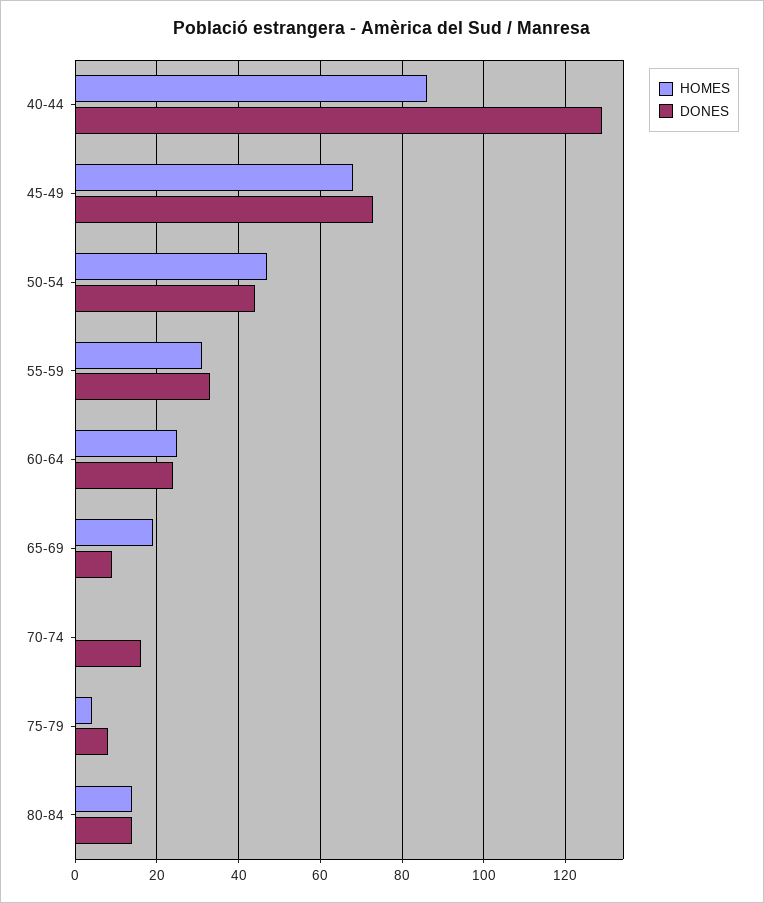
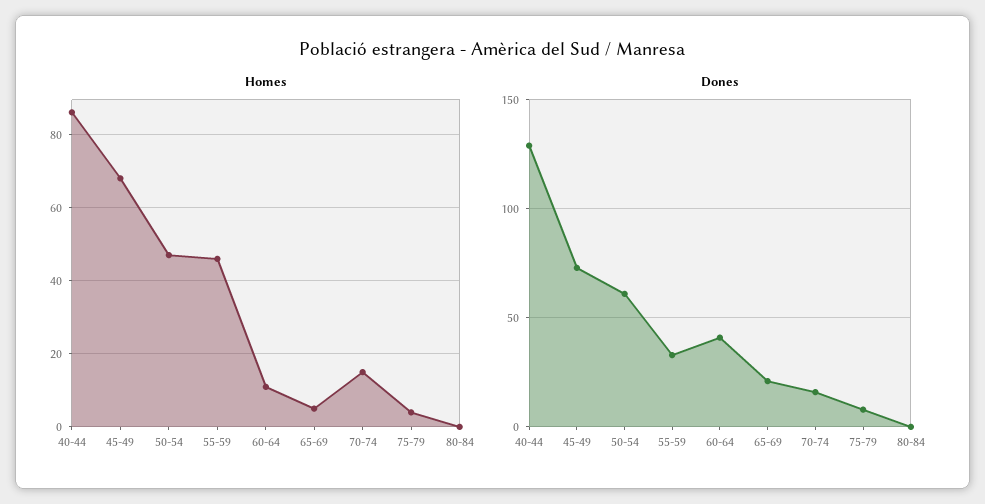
  {
    "HOMES": {
      "40-44": 85,
      "45-49": 70,
      "50-54": 45,
-     "55-59": 30,
+     "55-59": 45,
-     "60-64": 25,
+     "60-64": 10,
-     "65-69": 20,
+     "65-69": 5,
-     "70-74": 0,
+     "70-74": 15,
      "75-79": 5,
-     "80-84": 15
+     "80-84": 0
    },
    "DONES": {
      "40-44": 130,
      "45-49": 75,
-     "50-54": 45,
+     "50-54": 60,
      "55-59": 35,
-     "60-64": 25,
+     "60-64": 40,
-     "65-69": 10,
+     "65-69": 20,
      "70-74": 15,
      "75-79": 10,
-     "80-84": 15
+     "80-84": 0
    }
  }

